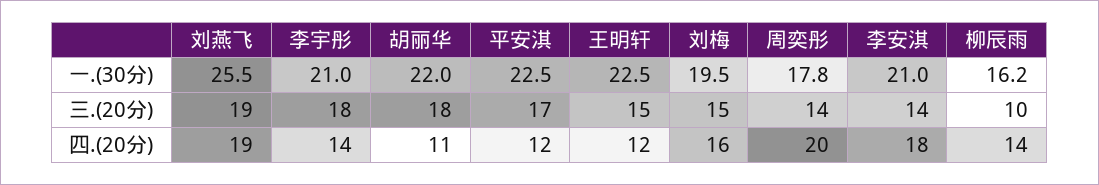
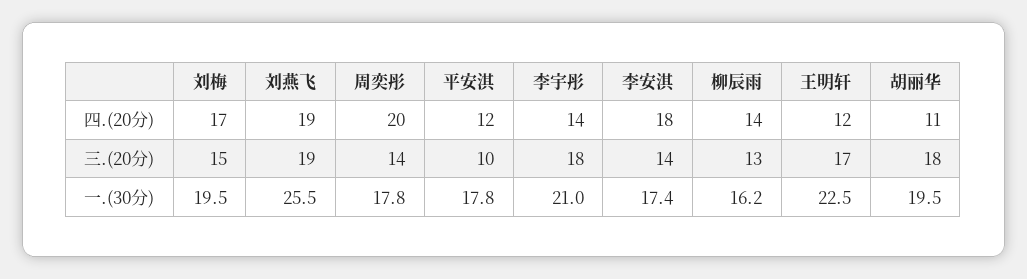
  {
    "刘燕飞": {
      "一.(30分)": 25.5,
      "三.(20分)": 19,
      "四.(20分)": 19
    },
    "李宇彤": {
      "一.(30分)": 21,
      "三.(20分)": 18,
      "四.(20分)": 14
    },
    "胡丽华": {
-     "一.(30分)": 22,
+     "一.(30分)": 19.5,
      "三.(20分)": 18,
      "四.(20分)": 11
    },
    "平安淇": {
-     "一.(30分)": 22.5,
+     "一.(30分)": 17.8,
-     "三.(20分)": 17,
+     "三.(20分)": 10,
      "四.(20分)": 12
    },
    "王明轩": {
      "一.(30分)": 22.5,
-     "三.(20分)": 15,
+     "三.(20分)": 17,
      "四.(20分)": 12
    },
    "刘梅": {
      "一.(30分)": 19.5,
      "三.(20分)": 15,
-     "四.(20分)": 16
+     "四.(20分)": 17
    },
    "周奕彤": {
      "一.(30分)": 17.8,
      "三.(20分)": 14,
      "四.(20分)": 20
    },
    "李安淇": {
-     "一.(30分)": 21,
+     "一.(30分)": 17.4,
      "三.(20分)": 14,
      "四.(20分)": 18
    },
    "柳辰雨": {
      "一.(30分)": 16.2,
-     "三.(20分)": 10,
+     "三.(20分)": 13,
      "四.(20分)": 14
    }
  }

